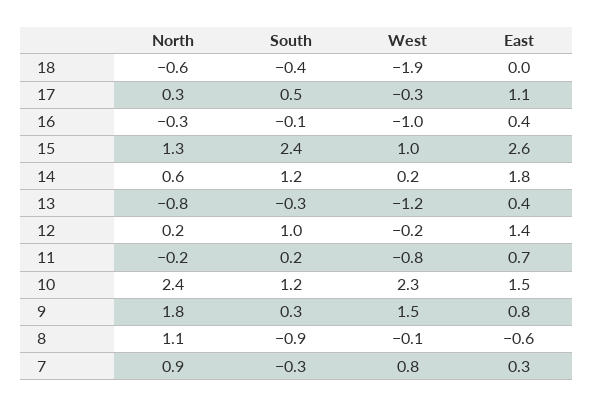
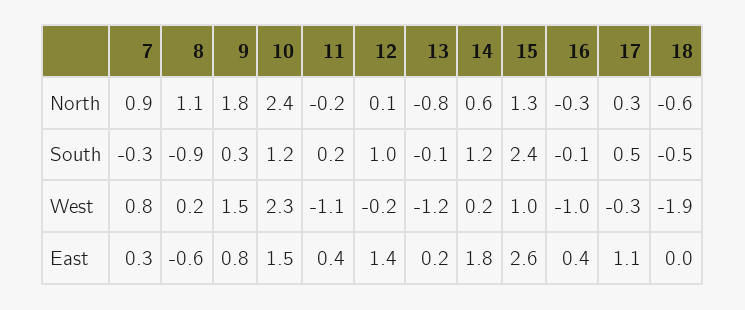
  {
    "North": {
      "18": -0.6,
      "17": 0.3,
      "16": -0.3,
      "15": 1.3,
      "14": 0.6,
      "13": -0.8,
-     "12": 0.2,
+     "12": 0.1,
      "11": -0.2,
      "10": 2.4,
      "9": 1.8,
      "8": 1.1,
      "7": 0.9
    },
    "South": {
-     "18": -0.4,
+     "18": -0.5,
      "17": 0.5,
      "16": -0.1,
      "15": 2.4,
      "14": 1.2,
-     "13": -0.3,
+     "13": -0.1,
      "12": 1,
      "11": 0.2,
      "10": 1.2,
      "9": 0.3,
      "8": -0.9,
      "7": -0.3
    },
    "West": {
      "18": -1.9,
      "17": -0.3,
      "16": -1,
      "15": 1,
      "14": 0.2,
      "13": -1.2,
      "12": -0.2,
-     "11": -0.8,
+     "11": -1.1,
      "10": 2.3,
      "9": 1.5,
-     "8": -0.1,
+     "8": 0.2,
      "7": 0.8
    },
    "East": {
      "18": 0,
      "17": 1.1,
      "16": 0.4,
      "15": 2.6,
      "14": 1.8,
-     "13": 0.4,
+     "13": 0.2,
      "12": 1.4,
-     "11": 0.7,
+     "11": 0.4,
      "10": 1.5,
      "9": 0.8,
      "8": -0.6,
      "7": 0.3
    }
  }

